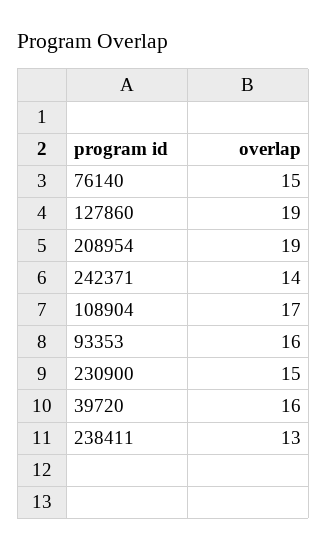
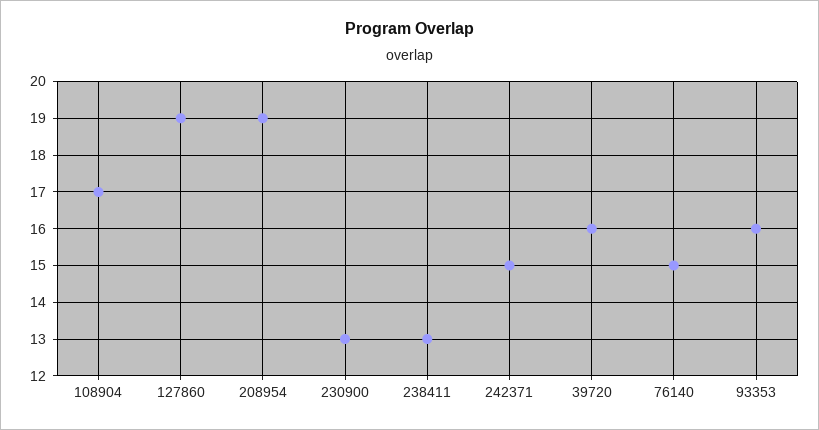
  {
    "76140": 15,
    "127860": 19,
    "208954": 19,
-   "242371": 14,
+   "242371": 15,
    "108904": 17,
    "93353": 16,
-   "230900": 15,
+   "230900": 13,
    "39720": 16,
    "238411": 13
  }

